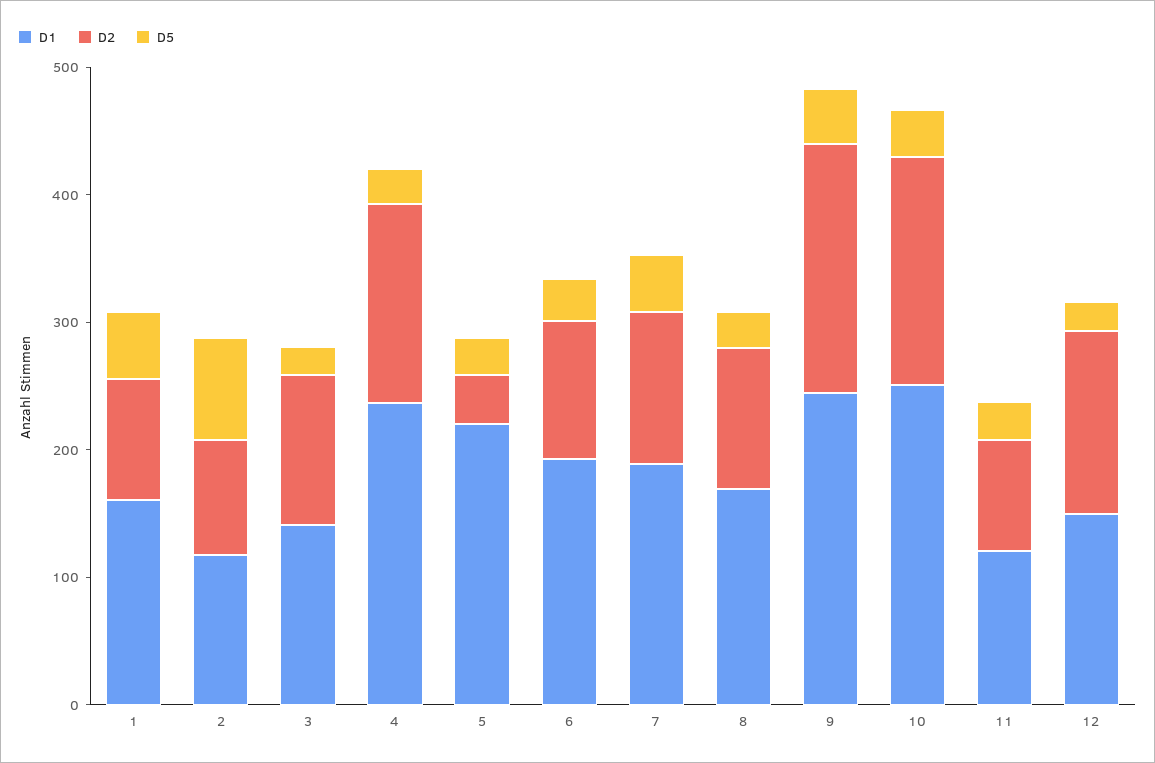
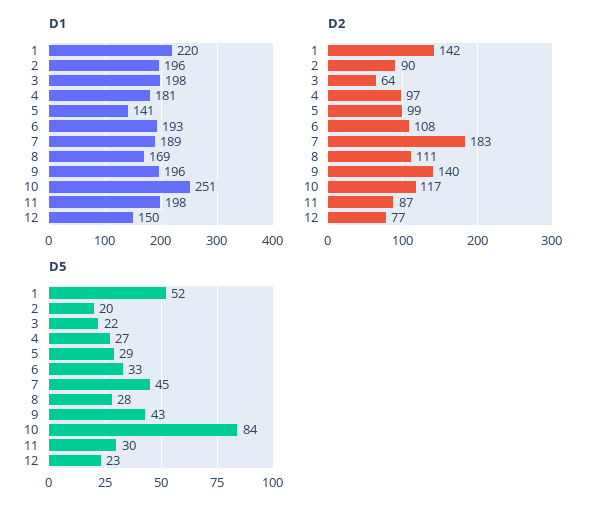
  {
    "D1": {
-     "1": 160,
+     "1": 220,
-     "2": 120,
+     "2": 196,
-     "3": 140,
+     "3": 198,
-     "4": 240,
+     "4": 181,
-     "5": 220,
+     "5": 141,
      "6": 193,
      "7": 189,
      "8": 169,
-     "9": 240,
+     "9": 196,
      "10": 251,
-     "11": 120,
+     "11": 198,
      "12": 150
    },
    "D2": {
-     "1": 100,
+     "1": 142,
      "2": 90,
-     "3": 120,
+     "3": 64,
-     "4": 160,
+     "4": 97,
-     "5": 40,
+     "5": 99,
      "6": 108,
-     "7": 120,
+     "7": 183,
      "8": 111,
-     "9": 200,
+     "9": 140,
-     "10": 180,
+     "10": 117,
      "11": 87,
-     "12": 140
+     "12": 77
    },
    "D5": {
      "1": 52,
-     "2": 80,
+     "2": 20,
      "3": 22,
      "4": 27,
      "5": 29,
      "6": 33,
      "7": 45,
      "8": 28,
      "9": 43,
-     "10": 40,
+     "10": 84,
      "11": 30,
      "12": 23
    }
  }

